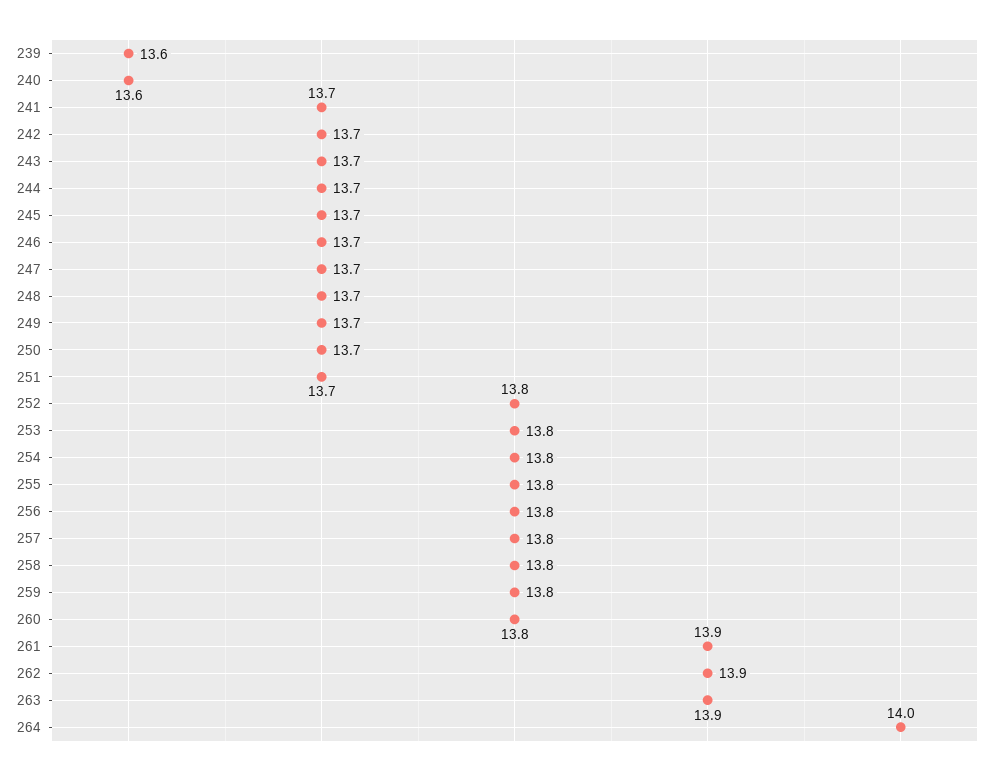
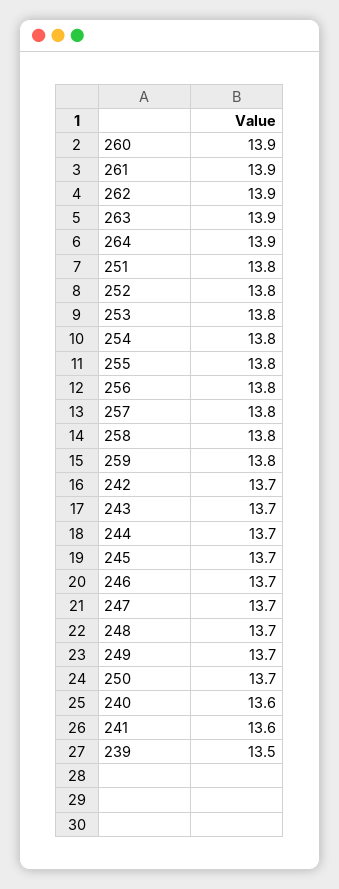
  {
-   "239": 13.6,
+   "239": 13.5,
    "240": 13.6,
-   "241": 13.7,
+   "241": 13.6,
    "242": 13.7,
    "243": 13.7,
    "244": 13.7,
    "245": 13.7,
    "246": 13.7,
    "247": 13.7,
    "248": 13.7,
    "249": 13.7,
    "250": 13.7,
-   "251": 13.7,
+   "251": 13.8,
    "252": 13.8,
    "253": 13.8,
    "254": 13.8,
    "255": 13.8,
    "256": 13.8,
    "257": 13.8,
    "258": 13.8,
    "259": 13.8,
-   "260": 13.8,
+   "260": 13.9,
    "261": 13.9,
    "262": 13.9,
    "263": 13.9,
-   "264": 14
+   "264": 13.9
  }

